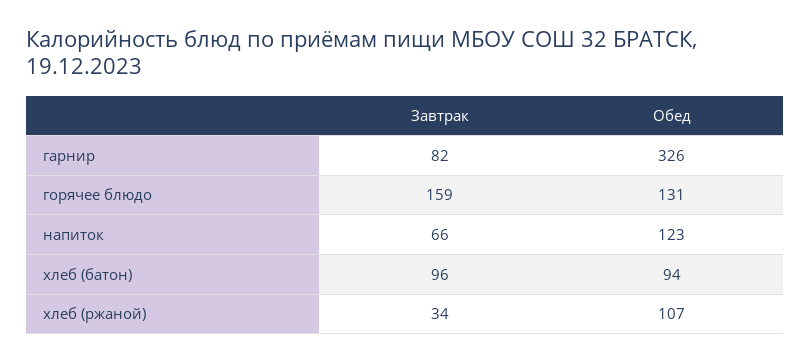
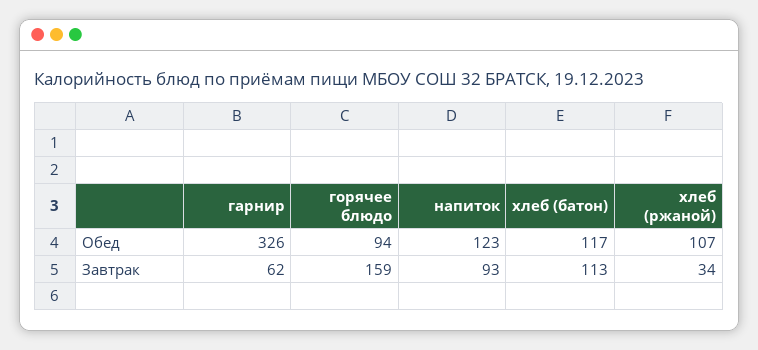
  {
    "Завтрак": {
-     "гарнир": 82,
+     "гарнир": 62,
      "горячее блюдо": 159,
-     "напиток": 66,
+     "напиток": 93,
-     "хлеб (батон)": 96,
+     "хлеб (батон)": 113,
      "хлеб (ржаной)": 34
    },
    "Обед": {
      "гарнир": 326,
-     "горячее блюдо": 131,
+     "горячее блюдо": 94,
      "напиток": 123,
-     "хлеб (батон)": 94,
+     "хлеб (батон)": 117,
      "хлеб (ржаной)": 107
    }
  }

